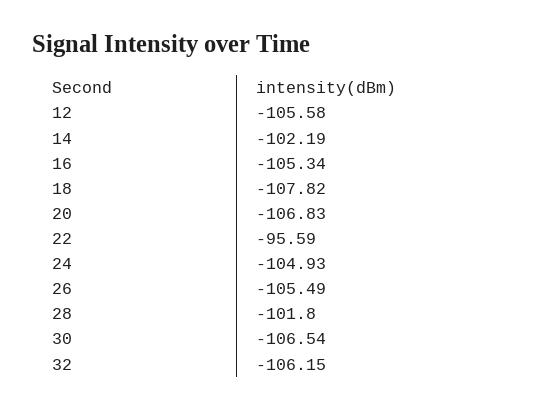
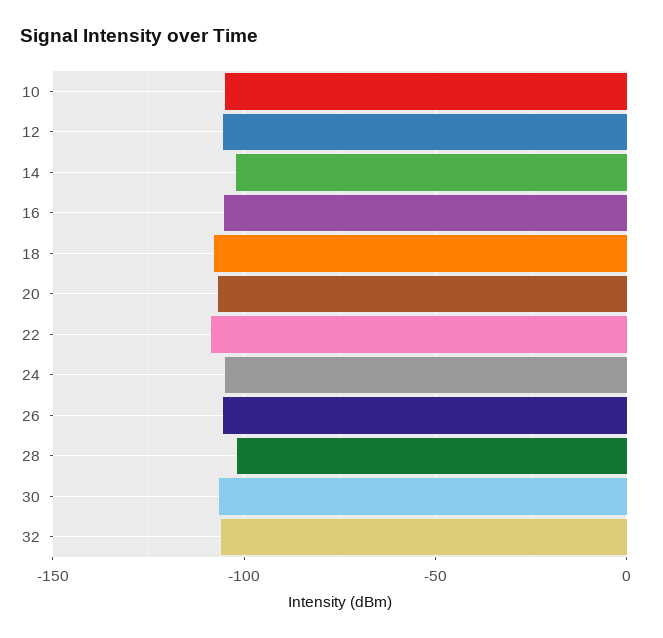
  {
    "12": -105.58,
    "14": -102.19,
    "16": -105.34,
    "18": -107.82,
    "20": -106.83,
-   "22": -95.59,
+   "22": -110,
    "24": -104.93,
    "26": -105.49,
    "28": -101.8,
    "30": -106.54,
-   "32": -106.15
+   "32": -106.15,
+   "10": -105
  }

